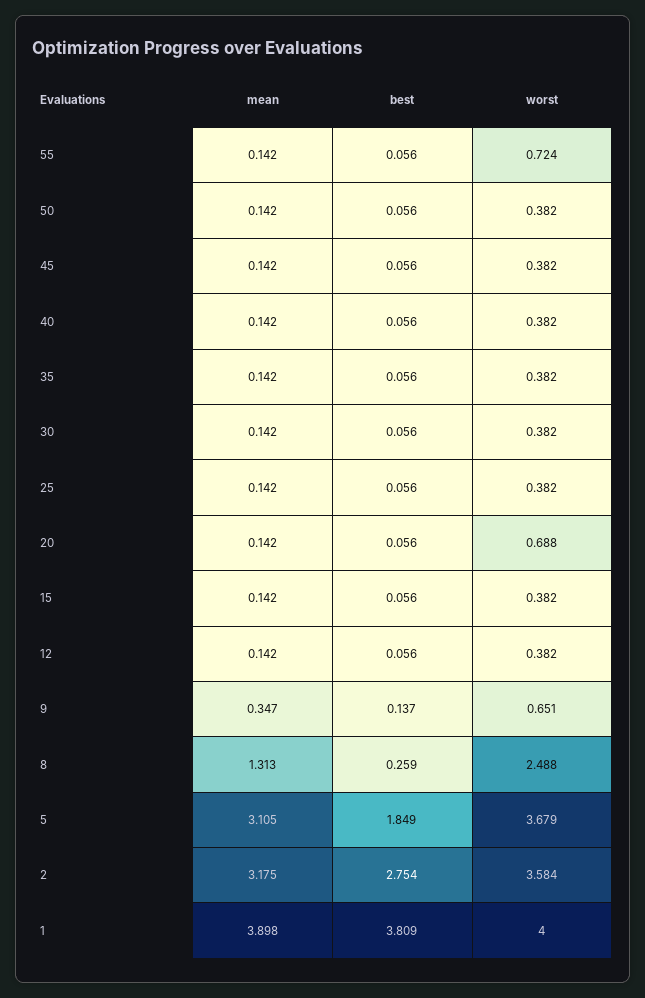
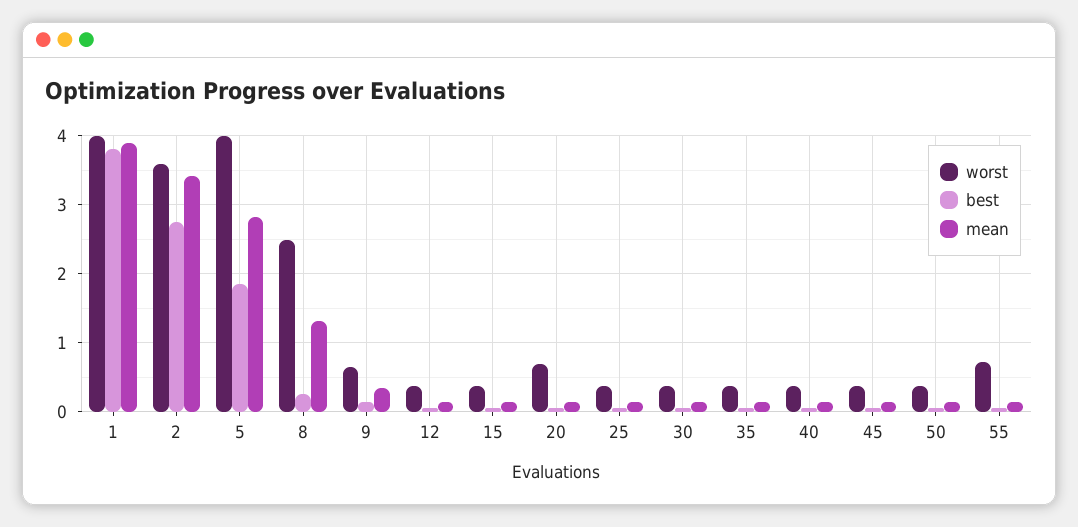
  {
    "mean": {
      "55": 0.142,
      "50": 0.142,
      "45": 0.142,
      "40": 0.142,
      "35": 0.142,
      "30": 0.142,
      "25": 0.142,
      "20": 0.142,
      "15": 0.142,
      "12": 0.142,
      "9": 0.347,
      "8": 1.313,
-     "5": 3.105,
+     "5": 2.8,
-     "2": 3.175,
+     "2": 3.4,
      "1": 3.898
    },
    "best": {
      "55": 0.056,
      "50": 0.056,
      "45": 0.056,
      "40": 0.056,
      "35": 0.056,
      "30": 0.056,
      "25": 0.056,
      "20": 0.056,
      "15": 0.056,
      "12": 0.056,
      "9": 0.137,
      "8": 0.259,
      "5": 1.849,
      "2": 2.754,
      "1": 3.809
    },
    "worst": {
      "55": 0.724,
      "50": 0.382,
      "45": 0.382,
      "40": 0.382,
      "35": 0.382,
      "30": 0.382,
      "25": 0.382,
      "20": 0.688,
      "15": 0.382,
      "12": 0.382,
      "9": 0.651,
      "8": 2.488,
-     "5": 3.679,
+     "5": 4,
      "2": 3.584,
      "1": 4
    }
  }

